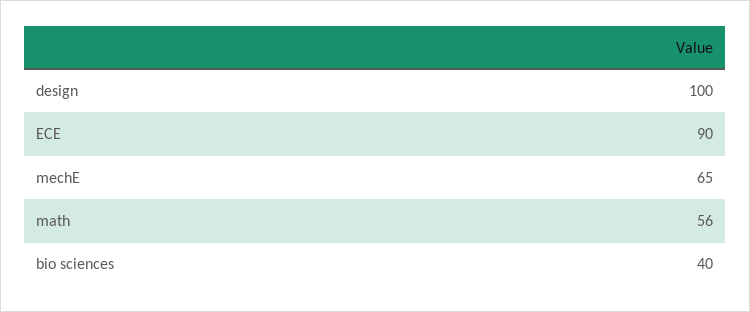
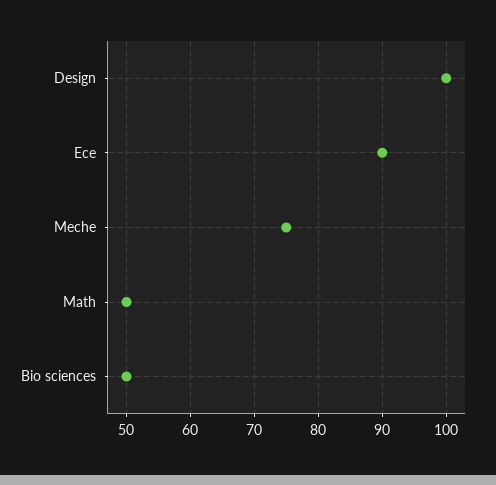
  {
    "design": 100,
    "ECE": 90,
-   "mechE": 65,
+   "mechE": 75,
-   "math": 56,
+   "math": 50,
-   "bio sciences": 40
+   "bio sciences": 50
  }

